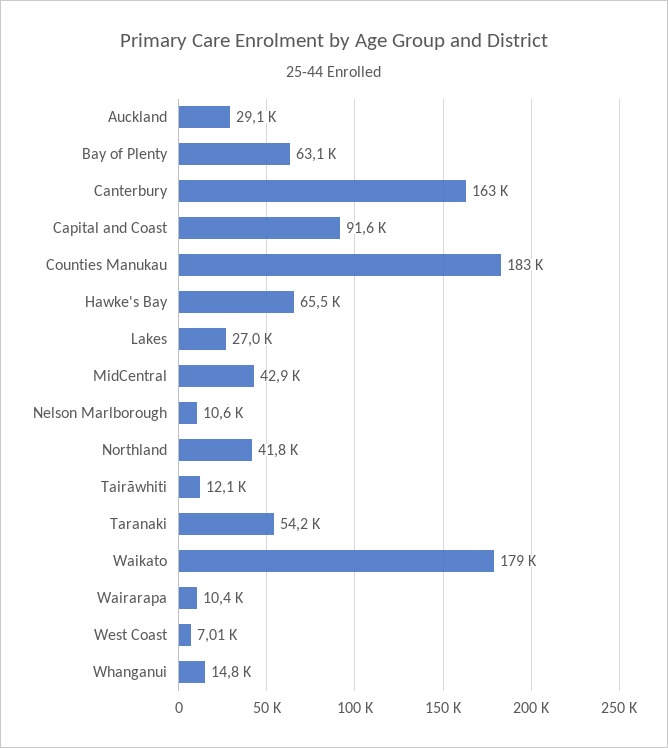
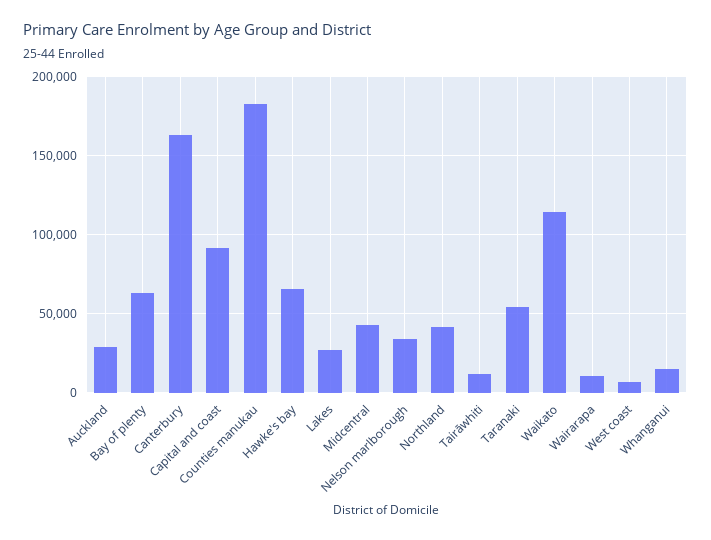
  {
    "Auckland": 29100,
    "Bay of Plenty": 63100,
    "Canterbury": 163000,
    "Capital and Coast": 91600,
    "Counties Manukau": 183000,
    "Hawke's Bay": 65500,
    "Lakes": 27000,
    "MidCentral": 42900,
-   "Nelson Marlborough": 10600,
+   "Nelson Marlborough": 35000,
    "Northland": 41800,
    "Tairāwhiti": 12100,
    "Taranaki": 54200,
-   "Waikato": 179000,
+   "Waikato": 115000,
    "Wairarapa": 10400,
    "West Coast": 7010,
    "Whanganui": 14800
  }

